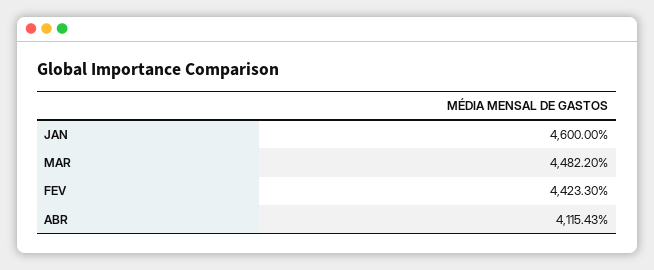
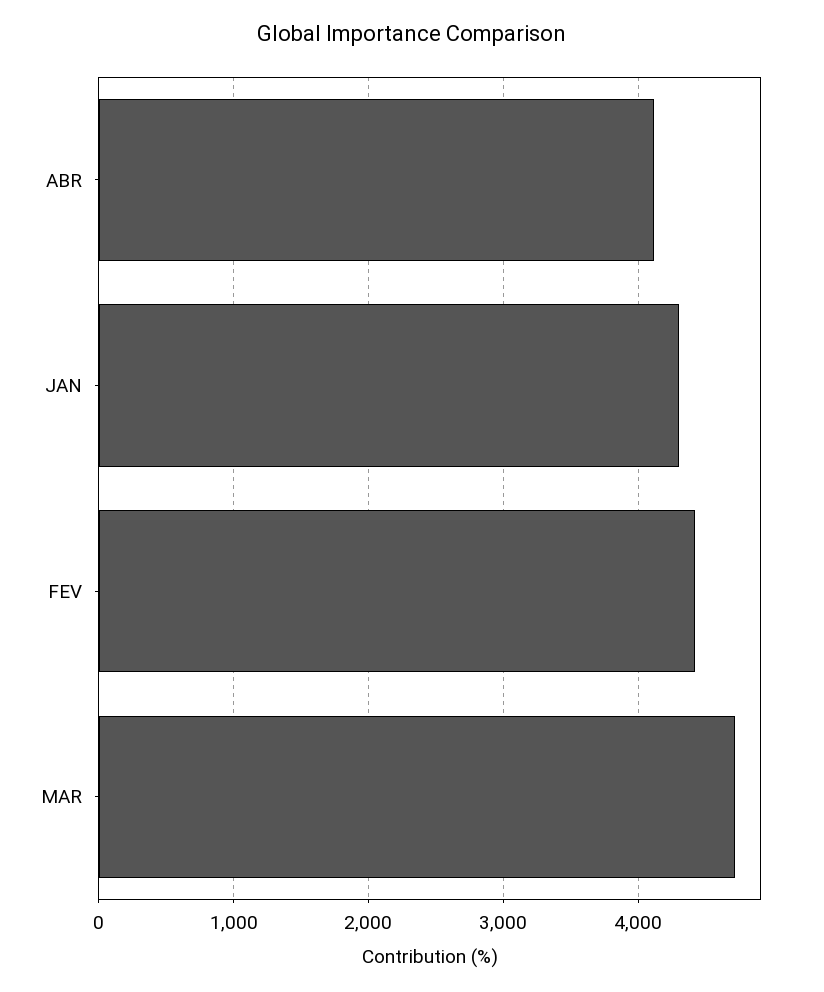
  {
-   "JAN": 4600,
+   "JAN": 4300,
-   "MAR": 4482.2,
+   "MAR": 4700,
    "FEV": 4423.3,
    "ABR": 4115.43
  }

